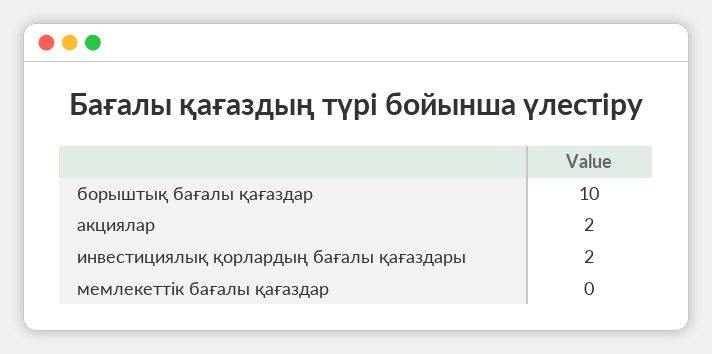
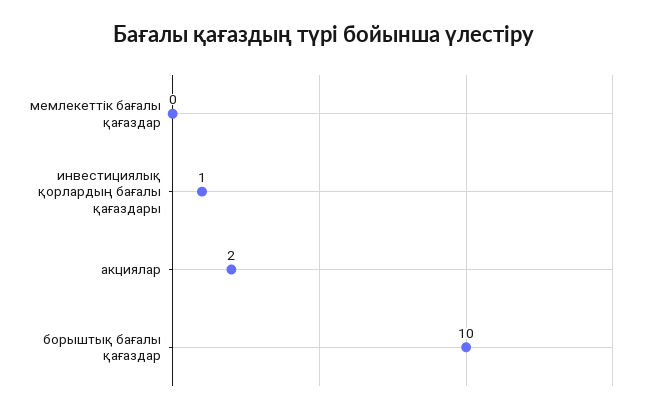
  {
    "борыштық бағалы қағаздар": 10,
    "акциялар": 2,
-   "инвестициялық қорлардың бағалы қағаздары": 2,
+   "инвестициялық қорлардың бағалы қағаздары": 1,
    "мемлекеттік бағалы қағаздар": 0
  }

